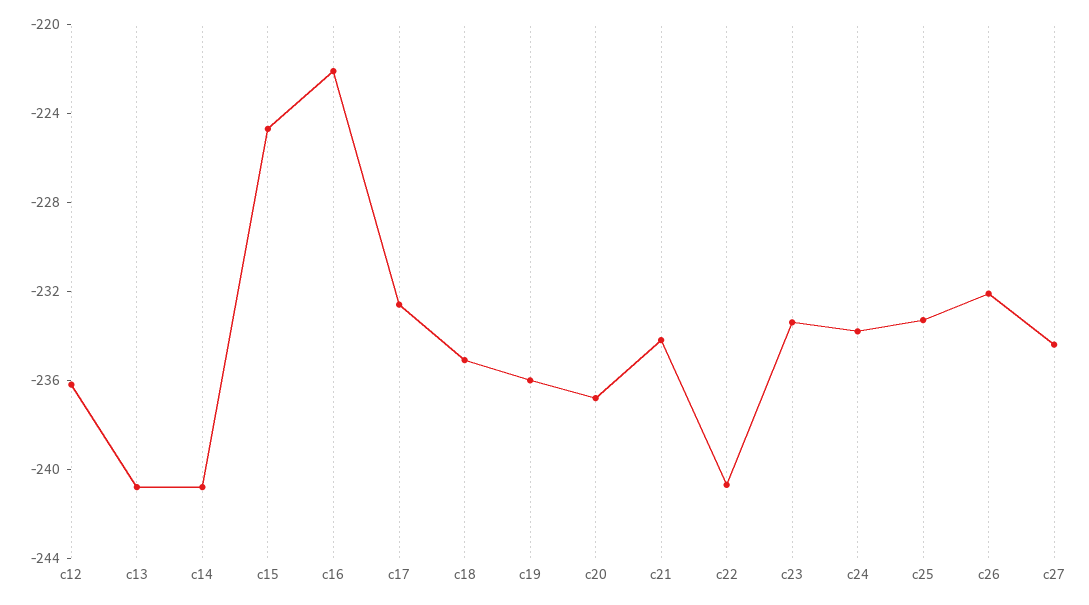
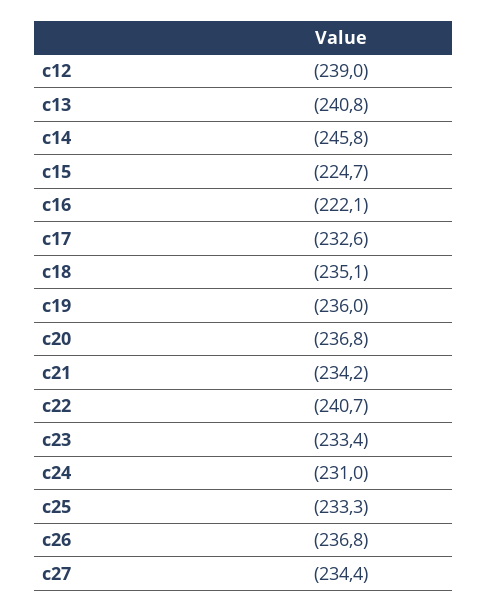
  {
-   "c12": -236,
+   "c12": -239,
    "c13": -240.8,
-   "c14": -241,
+   "c14": -245.8,
    "c15": -224.7,
    "c16": -222.1,
    "c17": -232.6,
    "c18": -235.1,
    "c19": -236,
    "c20": -236.8,
    "c21": -234.2,
    "c22": -240.7,
    "c23": -233.4,
-   "c24": -234,
+   "c24": -231,
    "c25": -233.3,
-   "c26": -232,
+   "c26": -236.8,
    "c27": -234.4
  }

